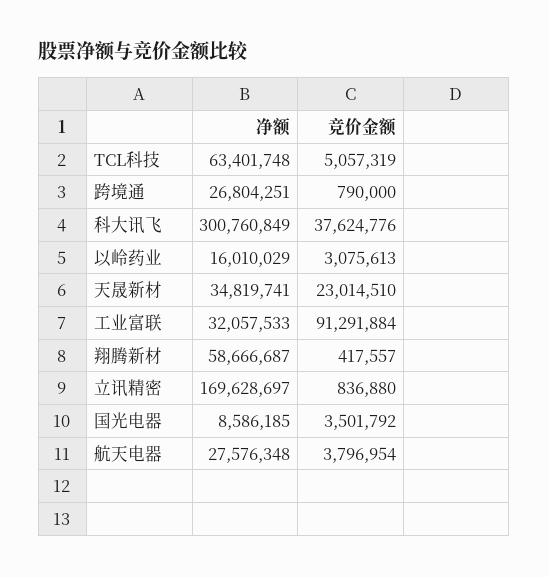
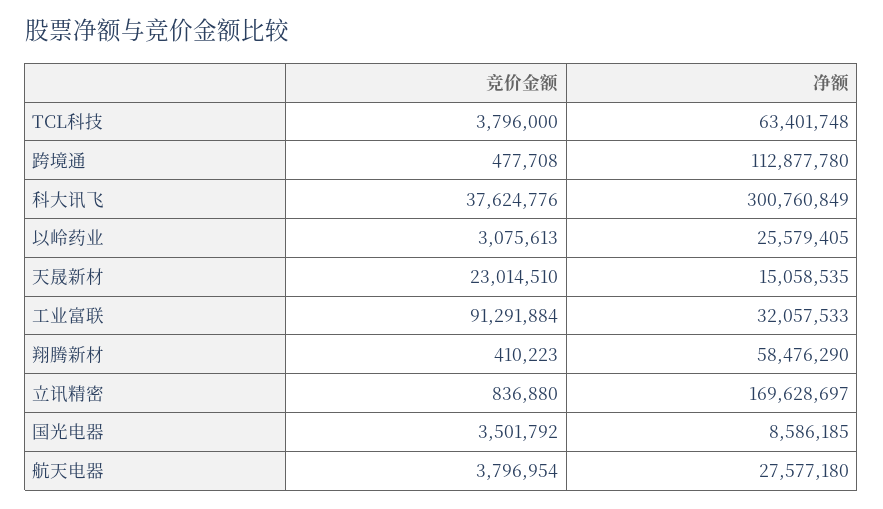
  {
    "净额": {
      "TCL科技": 63401748,
-     "跨境通": 26804251,
+     "跨境通": 112877780,
      "科大讯飞": 300760849,
-     "以岭药业": 16010029,
+     "以岭药业": 25579405,
-     "天晟新材": 34819741,
+     "天晟新材": 15058535,
      "工业富联": 32057533,
-     "翔腾新材": 58666687,
+     "翔腾新材": 58476290,
      "立讯精密": 169628697,
      "国光电器": 8586185,
-     "航天电器": 27576348
+     "航天电器": 27577180
    },
    "竞价金额": {
-     "TCL科技": 5057319,
+     "TCL科技": 3796000,
-     "跨境通": 790000,
+     "跨境通": 477708,
      "科大讯飞": 37624776,
      "以岭药业": 3075613,
      "天晟新材": 23014510,
      "工业富联": 91291884,
-     "翔腾新材": 417557,
+     "翔腾新材": 410223,
      "立讯精密": 836880,
      "国光电器": 3501792,
      "航天电器": 3796954
    }
  }

